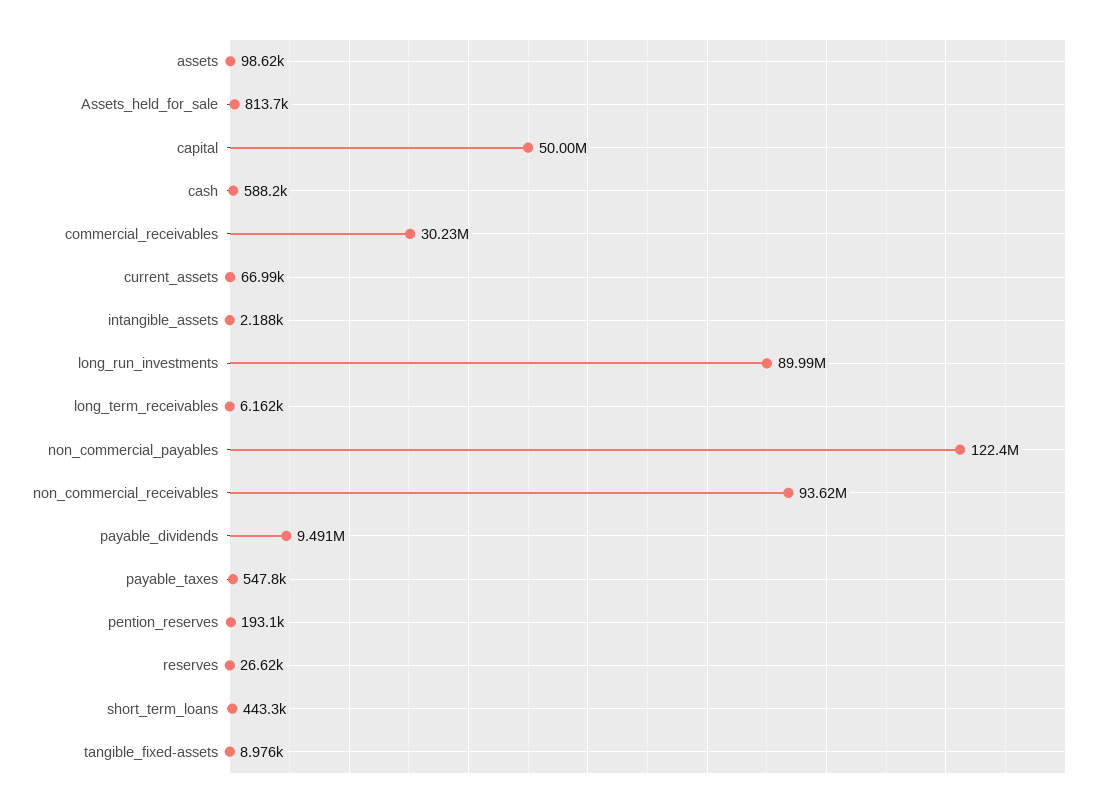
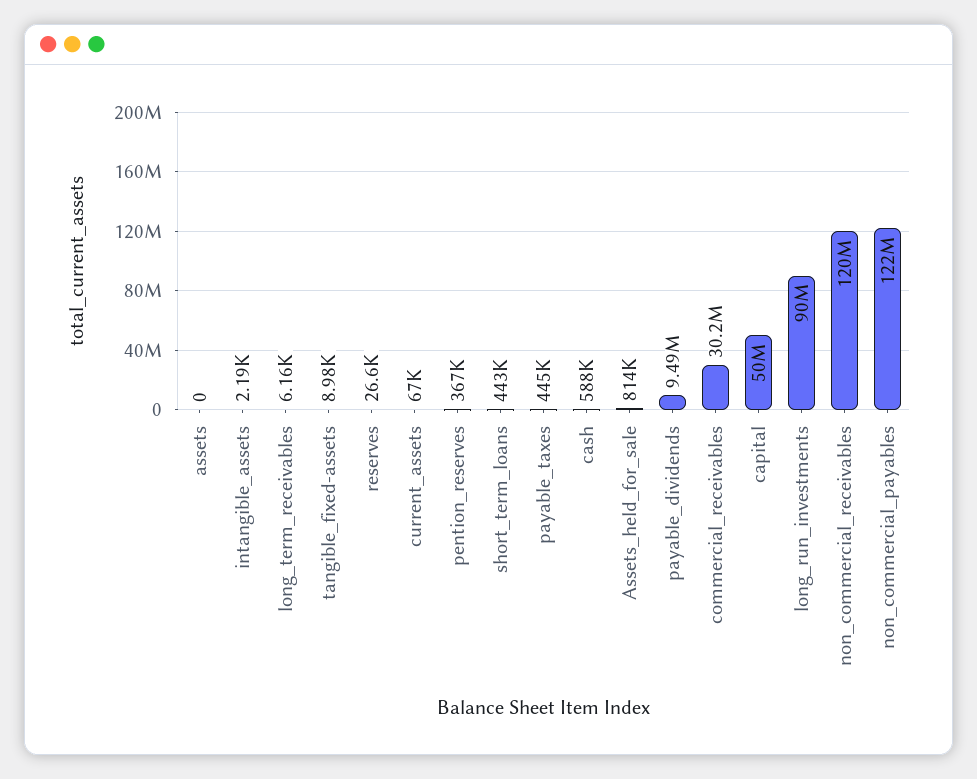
  {
-   "assets": 98620,
+   "assets": 0,
    "Assets_held_for_sale": 813700,
    "capital": 50000000,
    "cash": 588200,
    "commercial_receivables": 30230000,
    "current_assets": 66990,
    "intangible_assets": 2188,
    "long_run_investments": 89990000,
    "long_term_receivables": 6162,
    "non_commercial_payables": 122400000,
-   "non_commercial_receivables": 93620000,
+   "non_commercial_receivables": 120000000,
    "payable_dividends": 9491000,
-   "payable_taxes": 547800,
+   "payable_taxes": 445000,
-   "pention_reserves": 193100,
+   "pention_reserves": 367000,
    "reserves": 26620,
    "short_term_loans": 443300,
    "tangible_fixed-assets": 8976
  }

